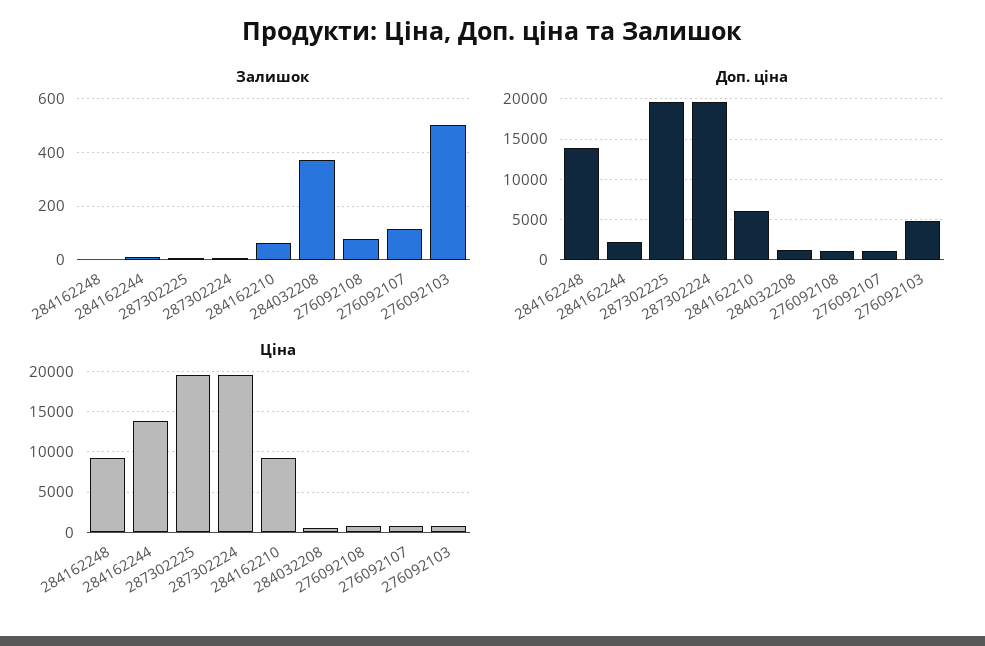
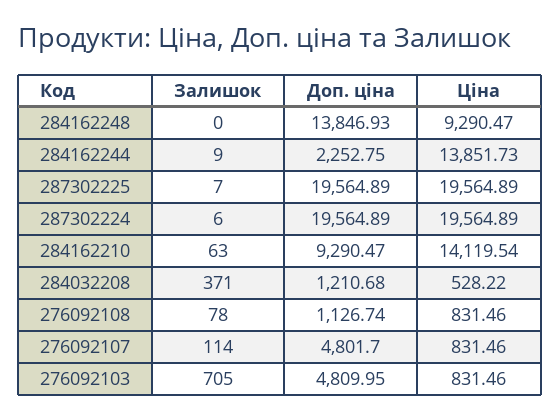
  {
    "Залишок": {
      "284162248": 0,
      "284162244": 9,
      "287302225": 7,
      "287302224": 6,
      "284162210": 63,
      "284032208": 371,
      "276092108": 78,
      "276092107": 114,
-     "276092103": 500
+     "276092103": 705
    },
    "Доп. ціна": {
      "284162248": 13846.93,
      "284162244": 2252.75,
      "287302225": 19564.89,
      "287302224": 19564.89,
-     "284162210": 6000,
+     "284162210": 9290.47,
      "284032208": 1210.68,
      "276092108": 1126.74,
-     "276092107": 1000,
+     "276092107": 4801.7,
      "276092103": 4809.95
    },
    "Ціна": {
      "284162248": 9290.47,
      "284162244": 13851.73,
      "287302225": 19564.89,
      "287302224": 19564.89,
-     "284162210": 9000,
+     "284162210": 14119.54,
      "284032208": 528.22,
      "276092108": 831.46,
      "276092107": 831.46,
      "276092103": 831.46
    }
  }

